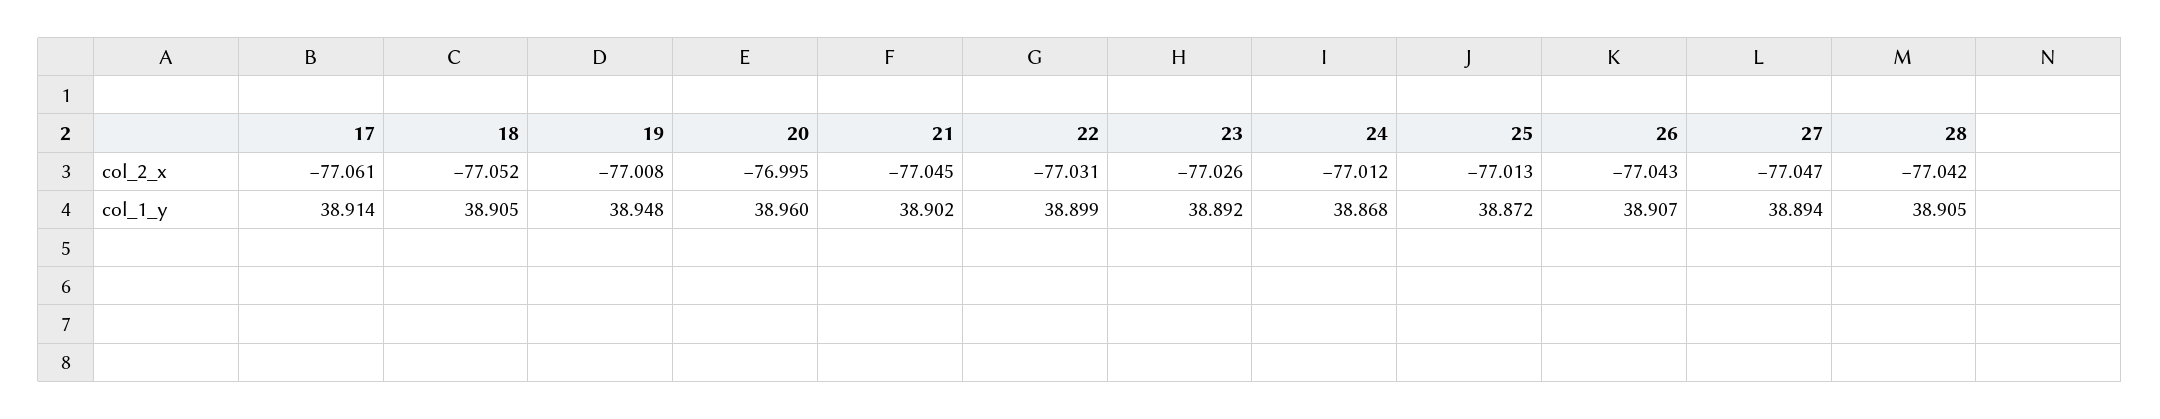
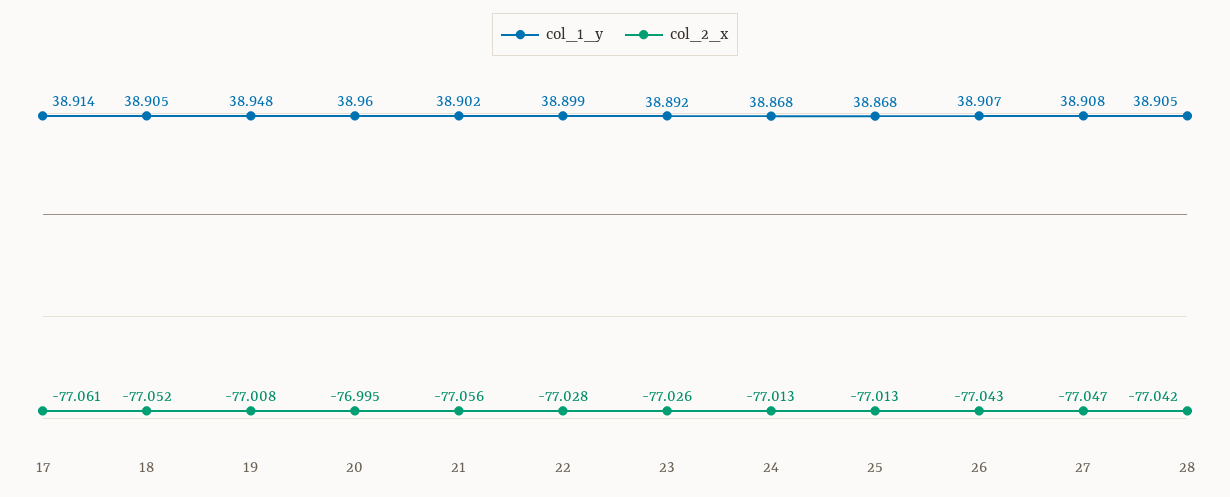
  {
    "col_2_x": {
      "17": -77.061,
      "18": -77.052,
      "19": -77.008,
      "20": -76.995,
-     "21": -77.045,
+     "21": -77.056,
-     "22": -77.031,
+     "22": -77.028,
      "23": -77.026,
-     "24": -77.012,
+     "24": -77.013,
      "25": -77.013,
      "26": -77.043,
      "27": -77.047,
      "28": -77.042
    },
    "col_1_y": {
      "17": 38.914,
      "18": 38.905,
      "19": 38.948,
      "20": 38.96,
      "21": 38.902,
      "22": 38.899,
      "23": 38.892,
      "24": 38.868,
-     "25": 38.872,
+     "25": 38.868,
      "26": 38.907,
-     "27": 38.894,
+     "27": 38.908,
      "28": 38.905
    }
  }

